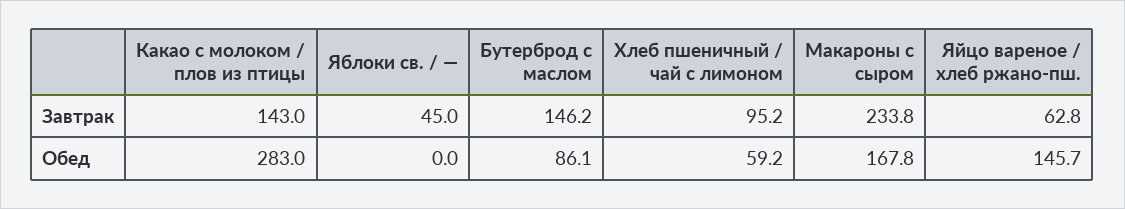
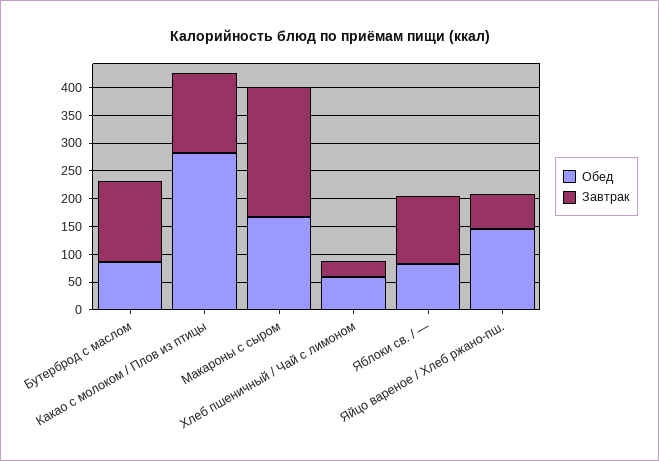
  {
    "Завтрак": {
      "Какао с молоком / плов из птицы": 143,
-     "Яблоки св. / —": 45,
+     "Яблоки св. / —": 125,
      "Бутерброд с маслом": 146.2,
-     "Хлеб пшеничный / чай с лимоном": 95.2,
+     "Хлеб пшеничный / чай с лимоном": 25,
      "Макароны с сыром": 233.8,
      "Яйцо вареное / хлеб ржано-пш.": 62.8
    },
    "Обед": {
      "Какао с молоком / плов из птицы": 283,
-     "Яблоки св. / —": 0,
+     "Яблоки св. / —": 75,
      "Бутерброд с маслом": 86.1,
      "Хлеб пшеничный / чай с лимоном": 59.2,
      "Макароны с сыром": 167.8,
      "Яйцо вареное / хлеб ржано-пш.": 145.7
    }
  }

